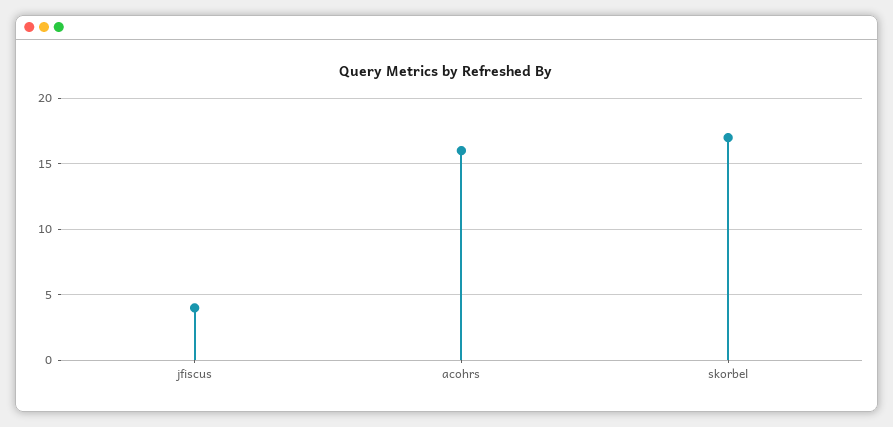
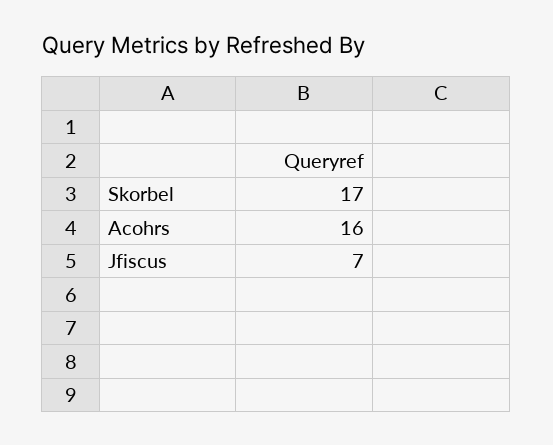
  {
-   "jfiscus": 4,
+   "jfiscus": 7,
    "acohrs": 16,
    "skorbel": 17
  }

